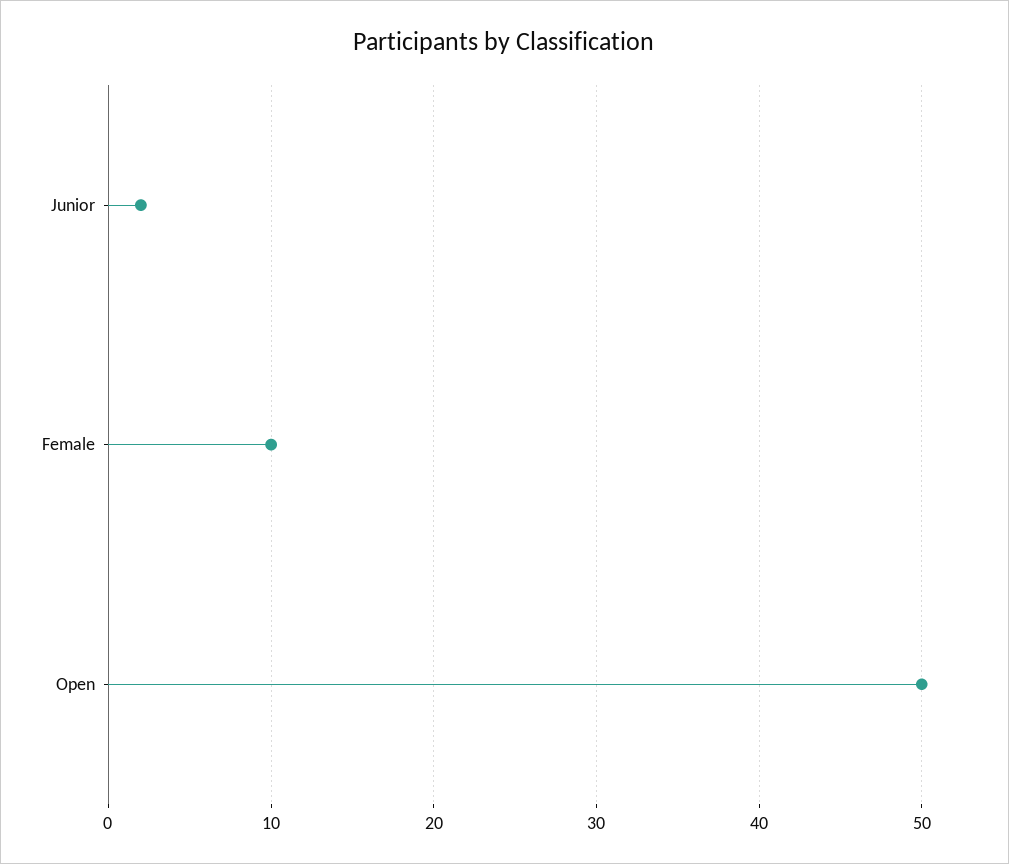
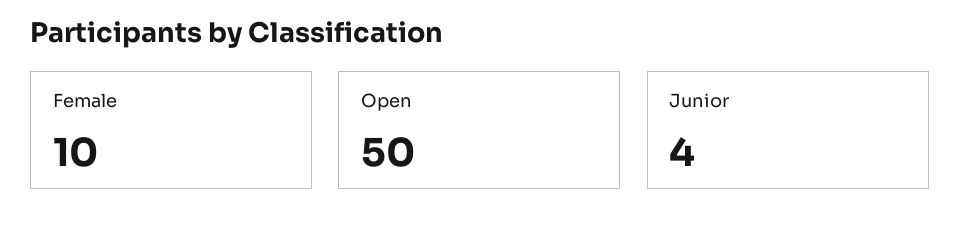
  {
-   "Junior": 2,
+   "Junior": 4,
    "Female": 10,
    "Open": 50
  }

